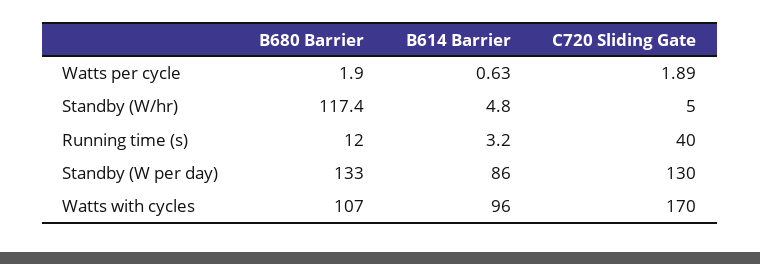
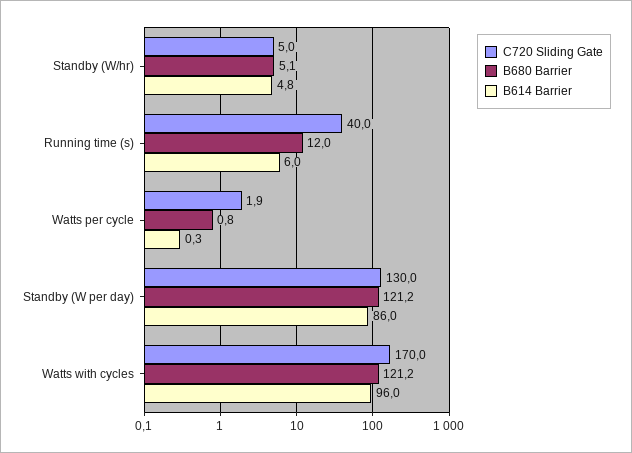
  {
    "B680 Barrier": {
-     "Watts per cycle": 1.9,
+     "Watts per cycle": 0.8,
-     "Standby (W/hr)": 117.4,
+     "Standby (W/hr)": 5.1,
      "Running time (s)": 12,
-     "Standby (W per day)": 133,
+     "Standby (W per day)": 121.2,
-     "Watts with cycles": 107
+     "Watts with cycles": 121.2
    },
    "B614 Barrier": {
-     "Watts per cycle": 0.63,
+     "Watts per cycle": 0.3,
      "Standby (W/hr)": 4.8,
-     "Running time (s)": 3.2,
+     "Running time (s)": 6,
      "Standby (W per day)": 86,
      "Watts with cycles": 96
    },
    "C720 Sliding Gate": {
      "Watts per cycle": 1.89,
      "Standby (W/hr)": 5,
      "Running time (s)": 40,
      "Standby (W per day)": 130,
      "Watts with cycles": 170
    }
  }

